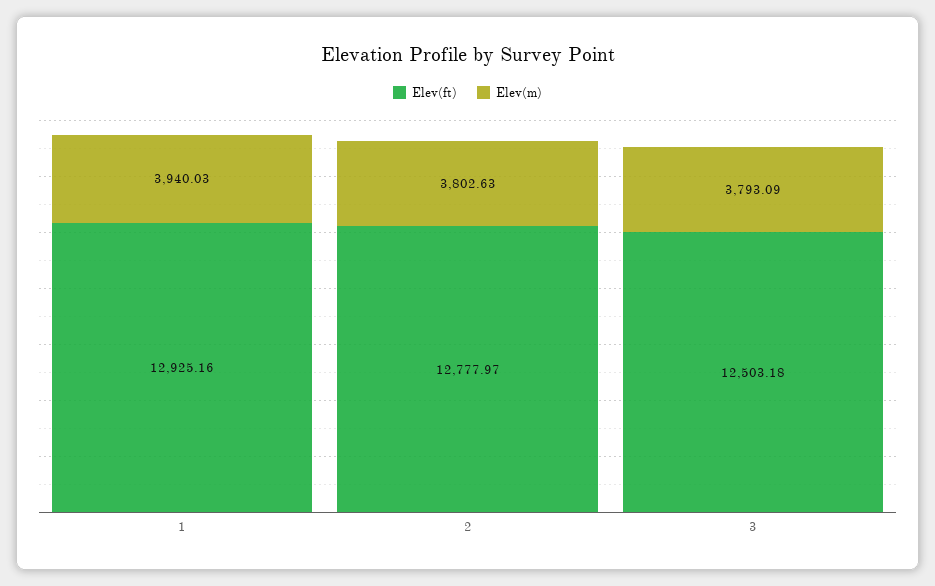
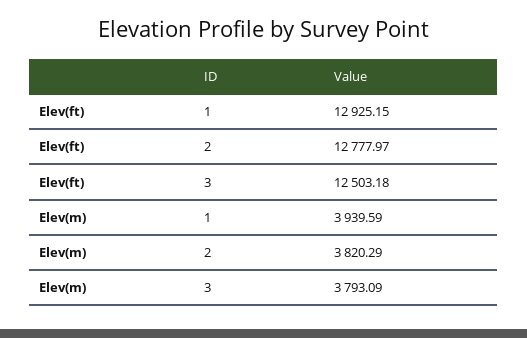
  {
    "Elev(ft)": {
-     "1": 12925.16,
+     "1": 12925.15,
      "2": 12777.97,
      "3": 12503.18
    },
    "Elev(m)": {
-     "1": 3940.03,
+     "1": 3939.59,
-     "2": 3802.63,
+     "2": 3820.29,
      "3": 3793.09
    }
  }

